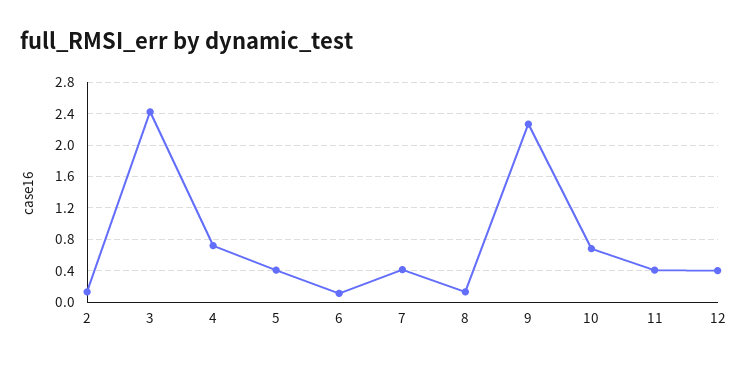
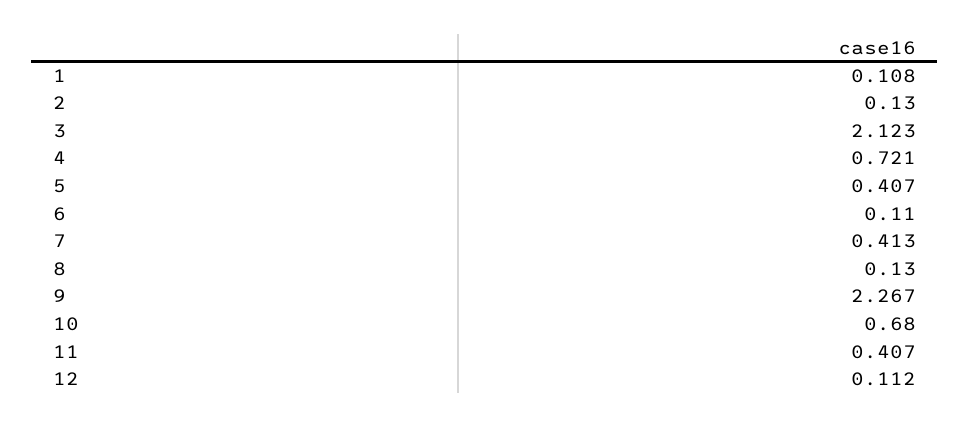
  {
    "2": 0.13,
-   "3": 2.4,
+   "3": 2.123,
    "4": 0.721,
    "5": 0.407,
    "6": 0.11,
    "7": 0.413,
    "8": 0.13,
    "9": 2.267,
    "10": 0.68,
    "11": 0.407,
-   "12": 0.4
+   "12": 0.112,
+   "1": 0.108
  }

